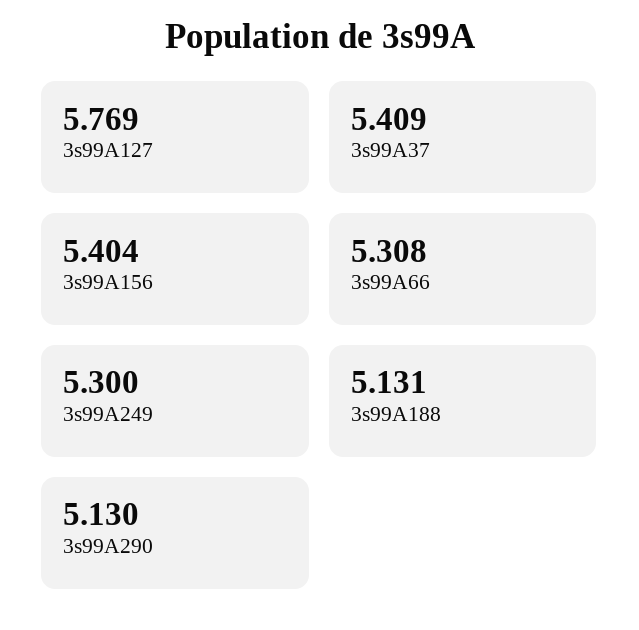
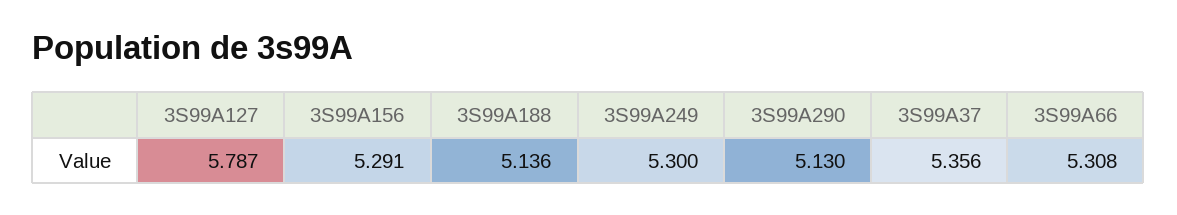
  {
-   "3s99A127": 5.769,
+   "3s99A127": 5.787,
-   "3s99A37": 5.409,
+   "3s99A37": 5.356,
-   "3s99A156": 5.404,
+   "3s99A156": 5.291,
    "3s99A66": 5.308,
    "3s99A249": 5.3,
-   "3s99A188": 5.131,
+   "3s99A188": 5.136,
    "3s99A290": 5.13
  }

